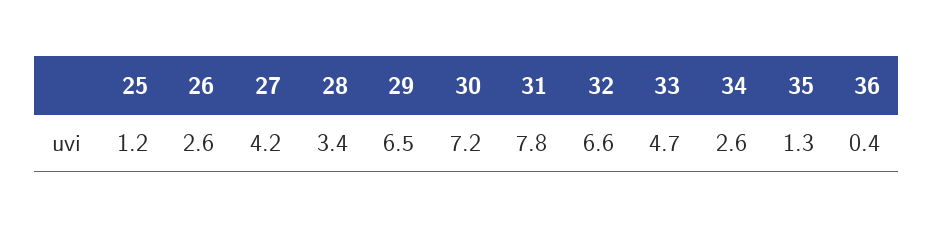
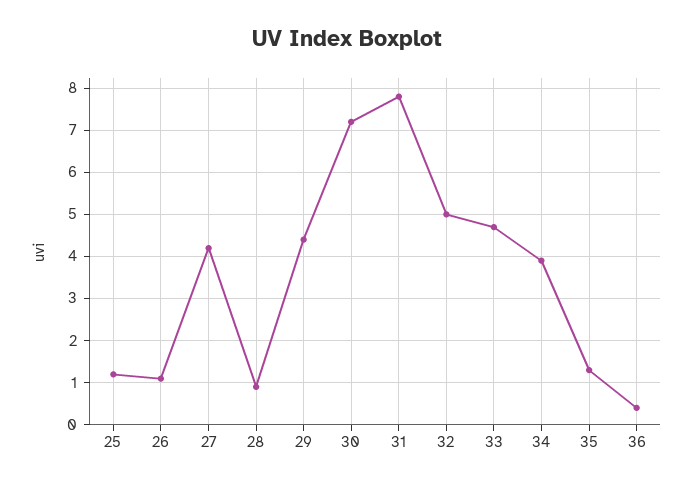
  {
    "25": 1.2,
-   "26": 2.6,
+   "26": 1,
    "27": 4.2,
-   "28": 3.4,
+   "28": 1,
-   "29": 6.5,
+   "29": 4.5,
    "30": 7.2,
    "31": 7.8,
-   "32": 6.6,
+   "32": 5,
    "33": 4.7,
-   "34": 2.6,
+   "34": 4,
    "35": 1.3,
    "36": 0.4
  }

